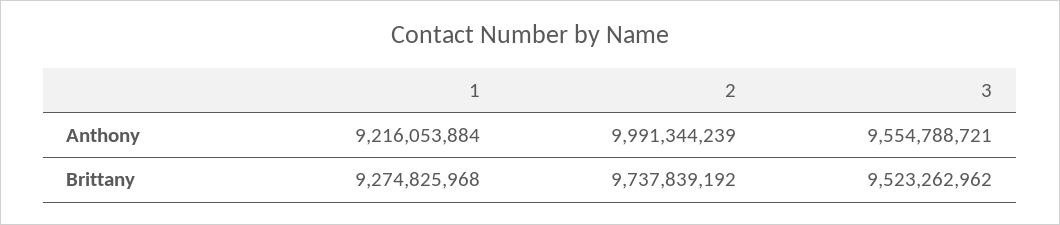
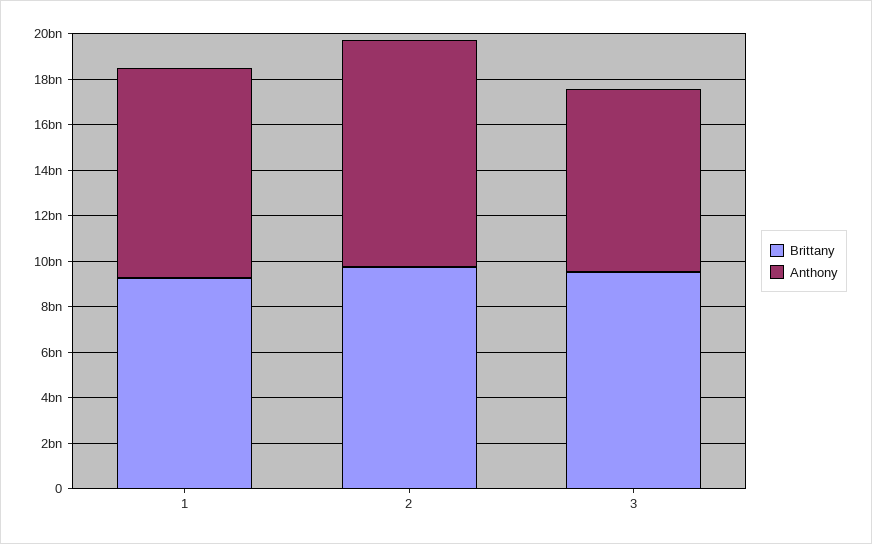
  {
    "Anthony": {
      "1": 9216053884,
      "2": 9991344239,
-     "3": 9554788721
+     "3": 8000000000
    },
    "Brittany": {
      "1": 9274825968,
      "2": 9737839192,
      "3": 9523262962
    }
  }

